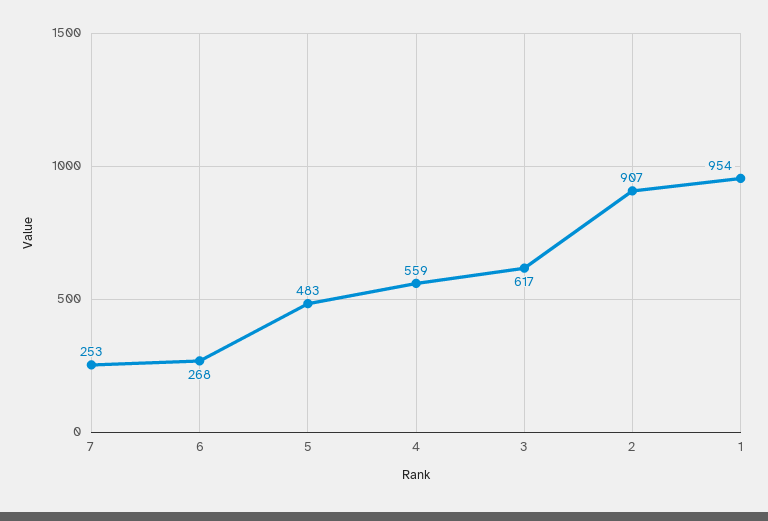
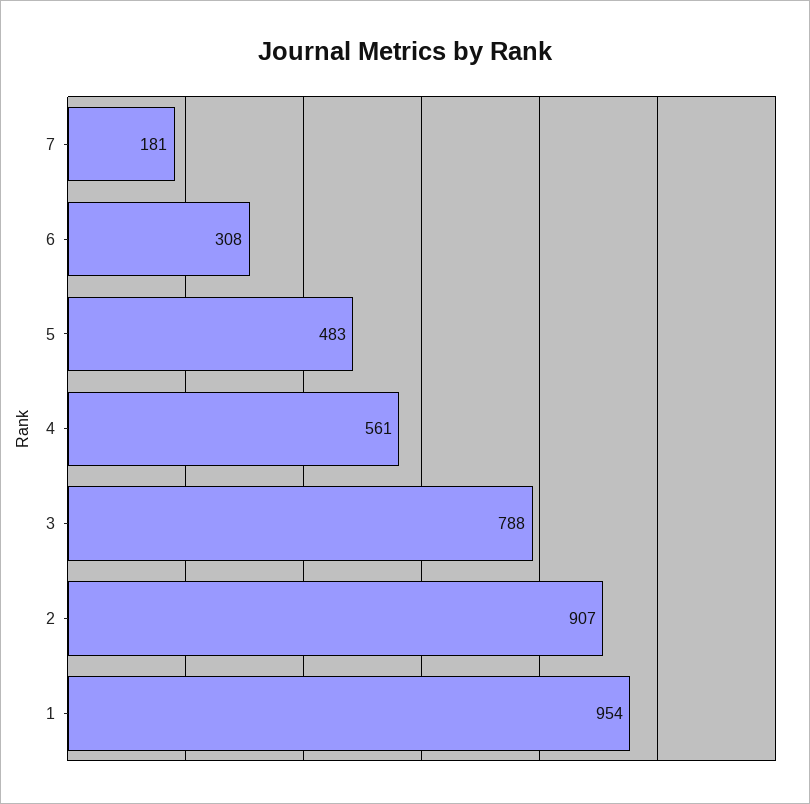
  {
-   "7": 253,
+   "7": 181,
-   "6": 268,
+   "6": 308,
    "5": 483,
-   "4": 559,
+   "4": 561,
-   "3": 617,
+   "3": 788,
    "2": 907,
    "1": 954
  }

